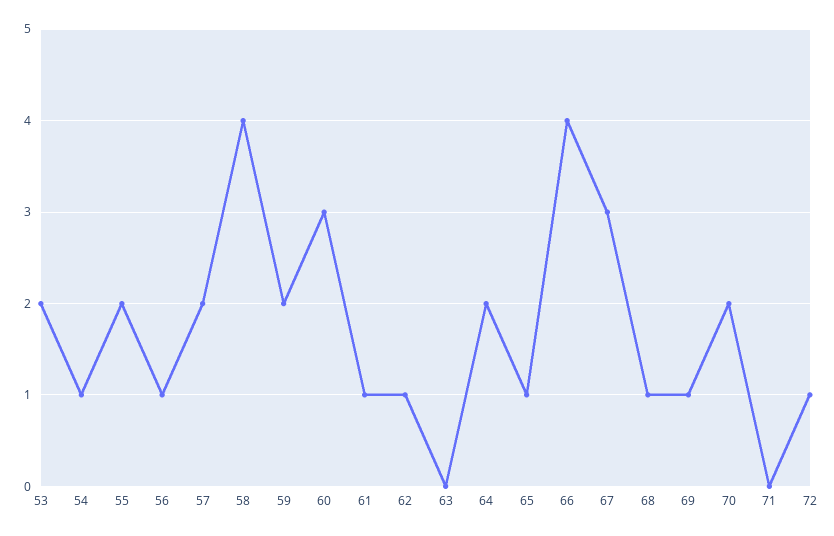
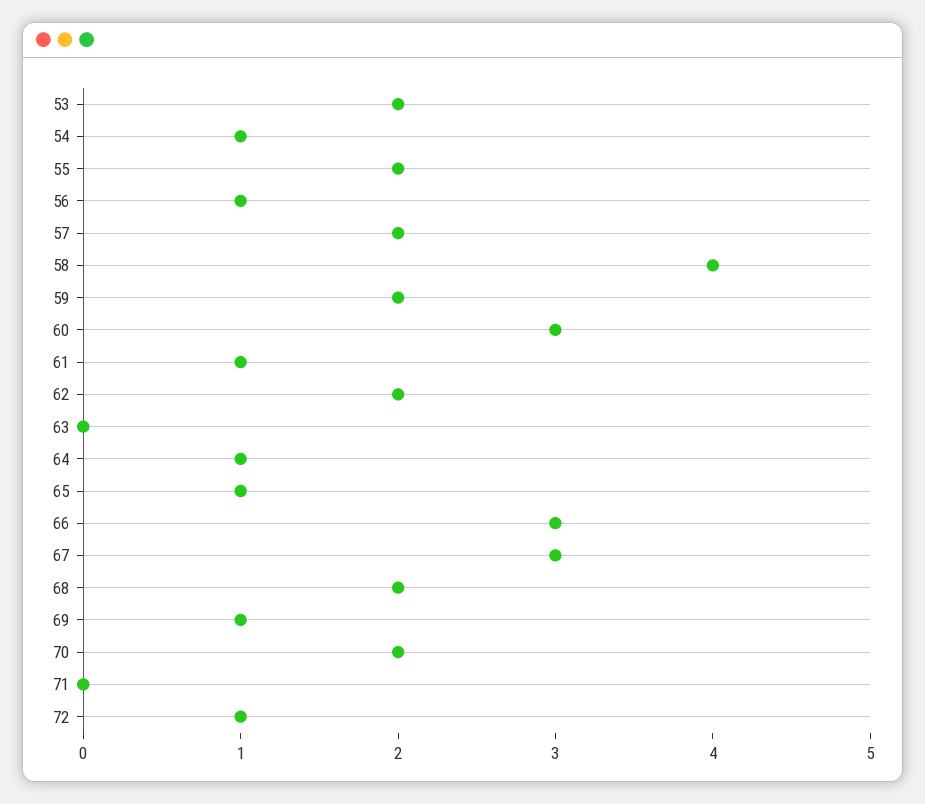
  {
    "53": 2,
    "54": 1,
    "55": 2,
    "56": 1,
    "57": 2,
    "58": 4,
    "59": 2,
    "60": 3,
    "61": 1,
-   "62": 1,
+   "62": 2,
    "63": 0,
-   "64": 2,
+   "64": 1,
    "65": 1,
-   "66": 4,
+   "66": 3,
    "67": 3,
-   "68": 1,
+   "68": 2,
    "69": 1,
    "70": 2,
    "71": 0,
    "72": 1
  }

